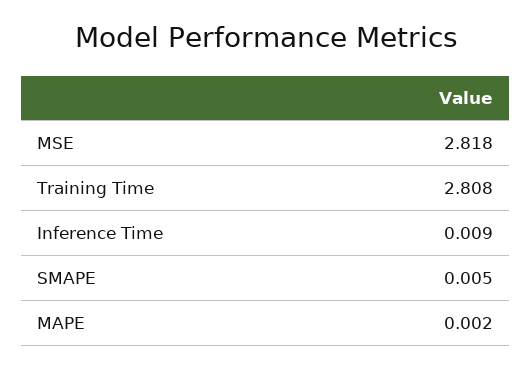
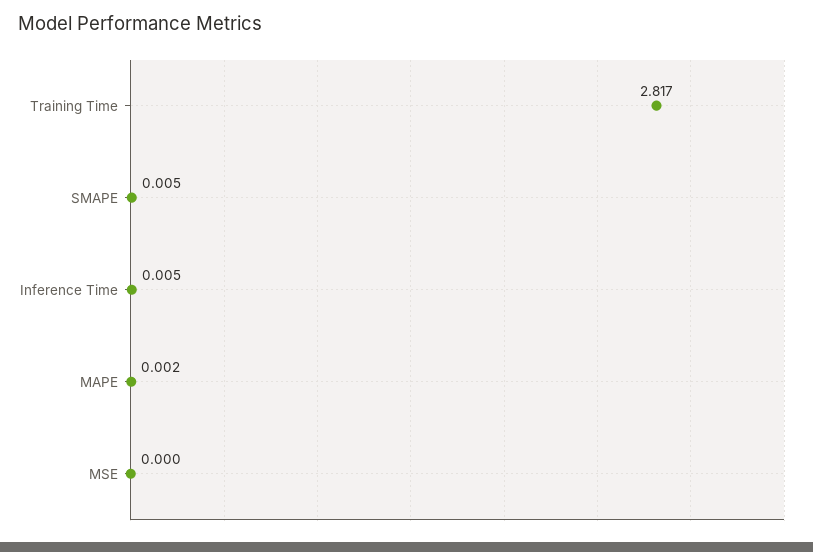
  {
-   "MSE": 2.818,
+   "MSE": 0,
-   "Training Time": 2.808,
+   "Training Time": 2.817,
-   "Inference Time": 0.009,
+   "Inference Time": 0.005,
    "SMAPE": 0.005,
    "MAPE": 0.002
  }

